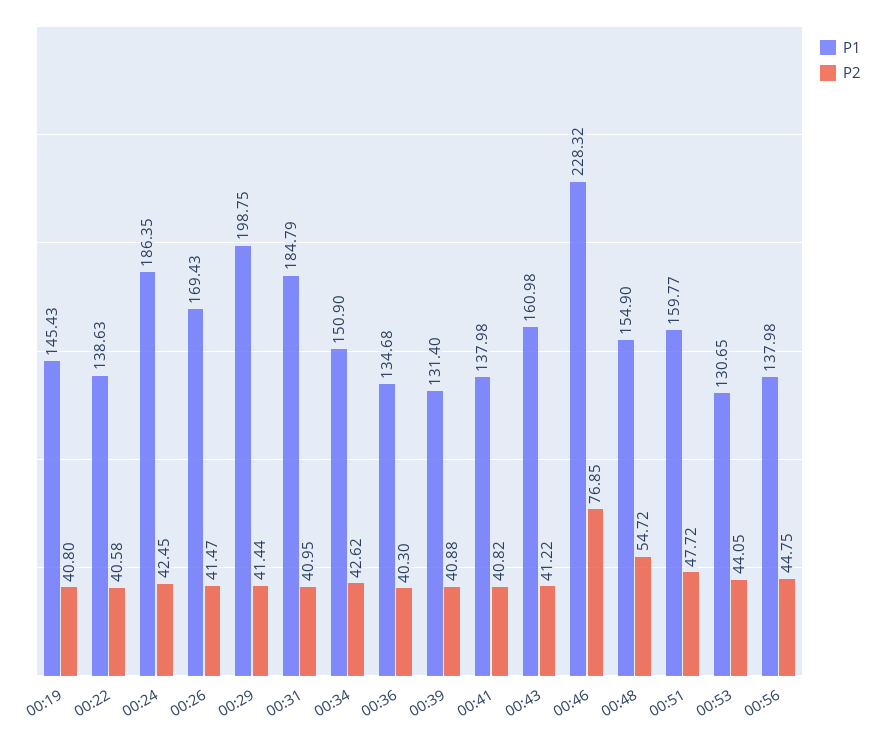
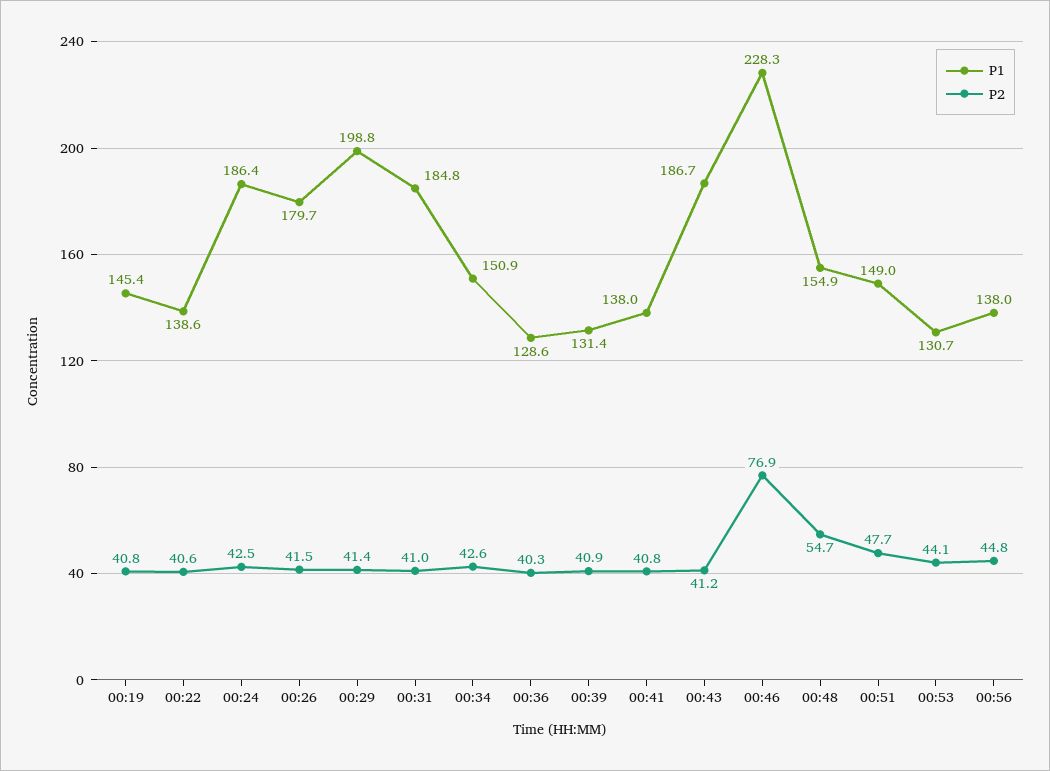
  {
    "P1": {
      "00:19": 145.43,
      "00:22": 138.63,
      "00:24": 186.35,
-     "00:26": 169.43,
+     "00:26": 179.7,
      "00:29": 198.75,
      "00:31": 184.79,
      "00:34": 150.9,
-     "00:36": 134.68,
+     "00:36": 128.6,
      "00:39": 131.4,
      "00:41": 137.98,
-     "00:43": 160.98,
+     "00:43": 186.7,
      "00:46": 228.32,
      "00:48": 154.9,
-     "00:51": 159.77,
+     "00:51": 149,
      "00:53": 130.65,
      "00:56": 137.98
    },
    "P2": {
      "00:19": 40.8,
      "00:22": 40.58,
      "00:24": 42.45,
      "00:26": 41.47,
      "00:29": 41.44,
      "00:31": 40.95,
      "00:34": 42.62,
      "00:36": 40.3,
      "00:39": 40.88,
      "00:41": 40.82,
      "00:43": 41.22,
      "00:46": 76.85,
      "00:48": 54.72,
      "00:51": 47.72,
      "00:53": 44.05,
      "00:56": 44.75
    }
  }

